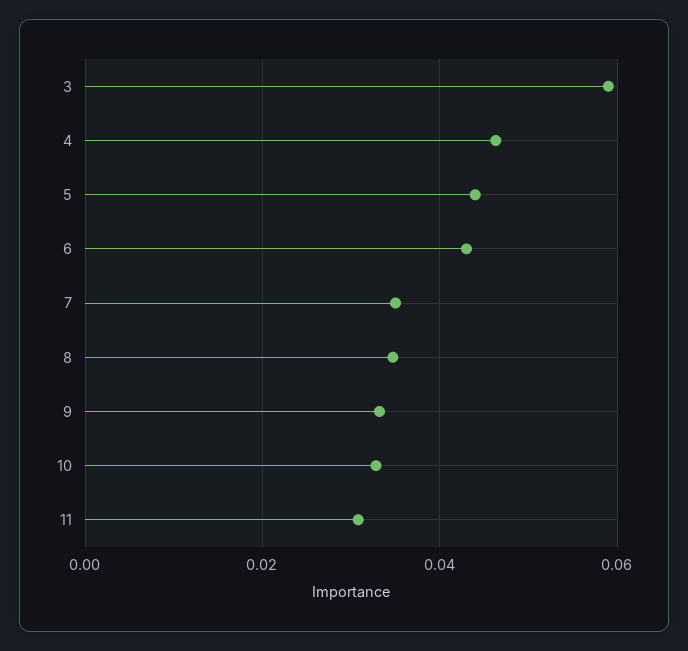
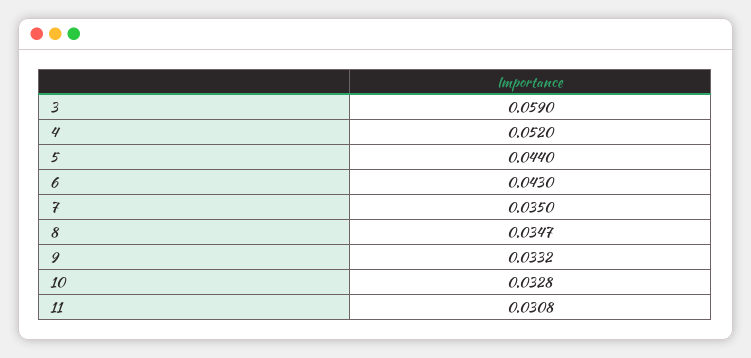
  {
    "3": 0.059,
-   "4": 0.046,
+   "4": 0.052,
    "5": 0.044,
    "6": 0.043,
    "7": 0.035,
    "8": 0.0347,
    "9": 0.0332,
    "10": 0.0328,
    "11": 0.0308
  }

